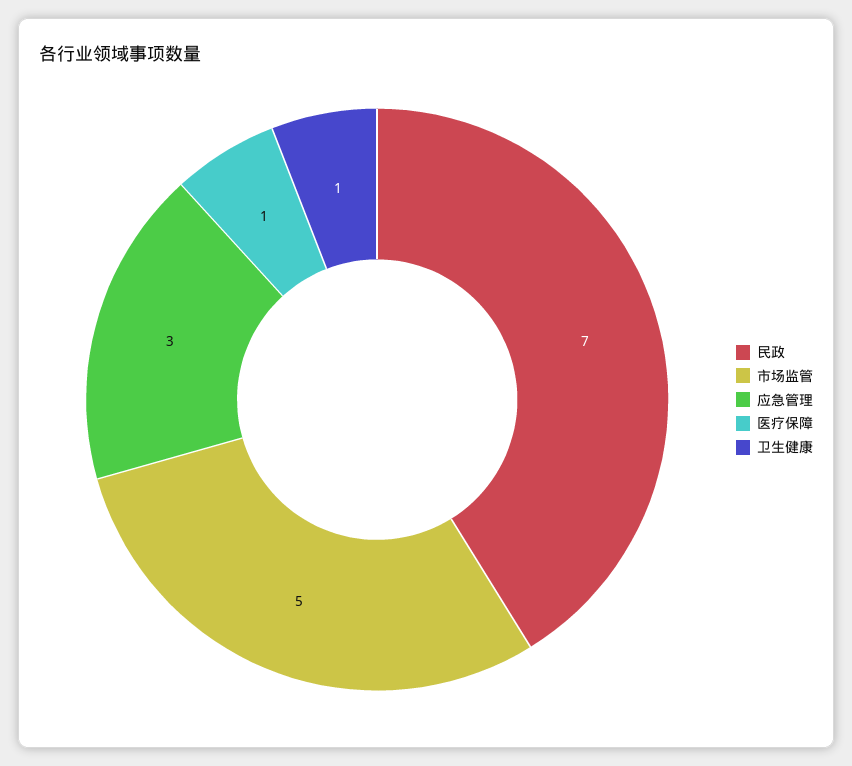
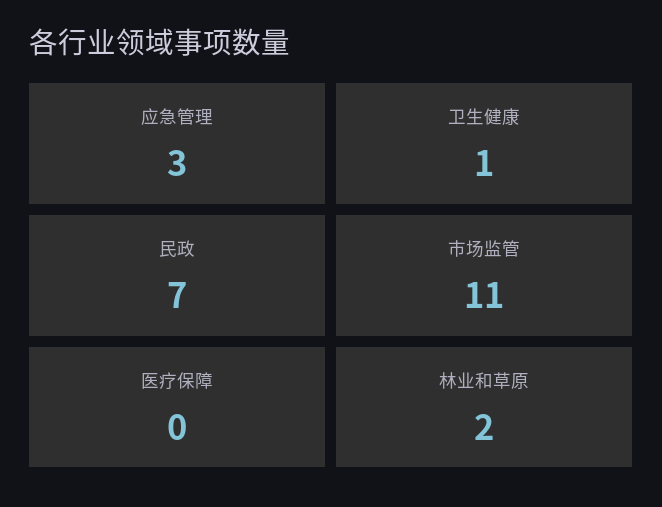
  {
    "民政": 7,
-   "市场监管": 5,
+   "市场监管": 11,
    "应急管理": 3,
-   "医疗保障": 1,
+   "医疗保障": 0,
-   "卫生健康": 1
+   "卫生健康": 1,
+   "林业和草原": 2
  }

